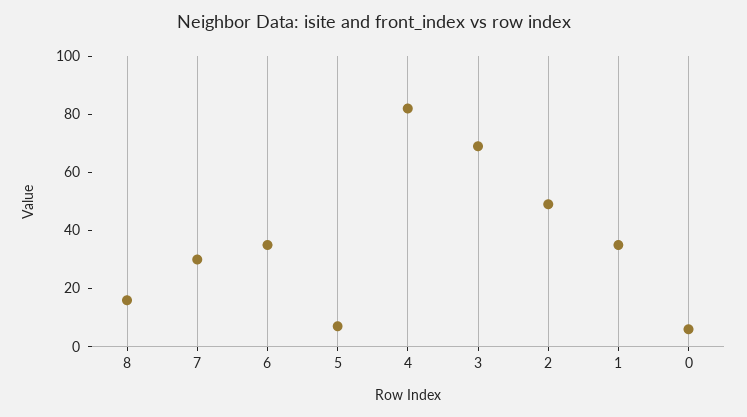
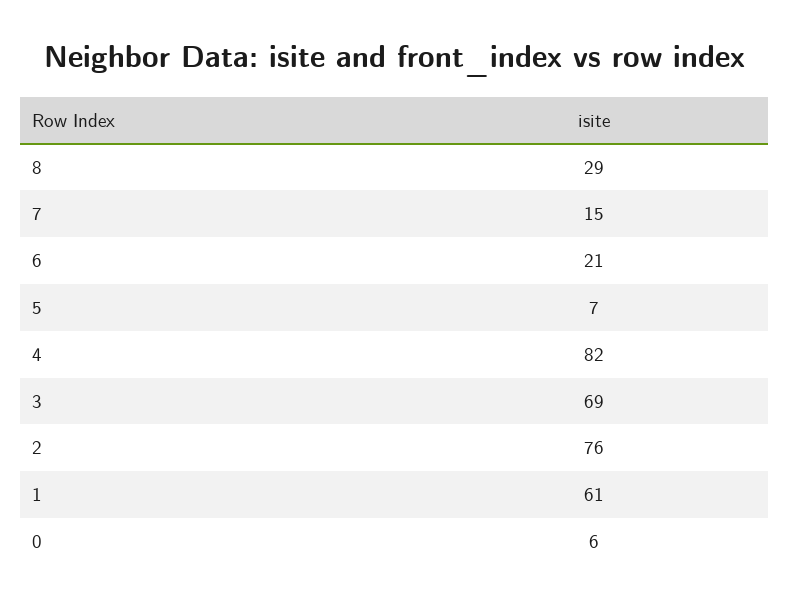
  {
-   "8": 15,
+   "8": 29,
-   "7": 30,
+   "7": 15,
-   "6": 35,
+   "6": 21,
    "5": 7,
    "4": 82,
    "3": 69,
-   "2": 50,
+   "2": 76,
-   "1": 35,
+   "1": 61,
    "0": 6
  }

